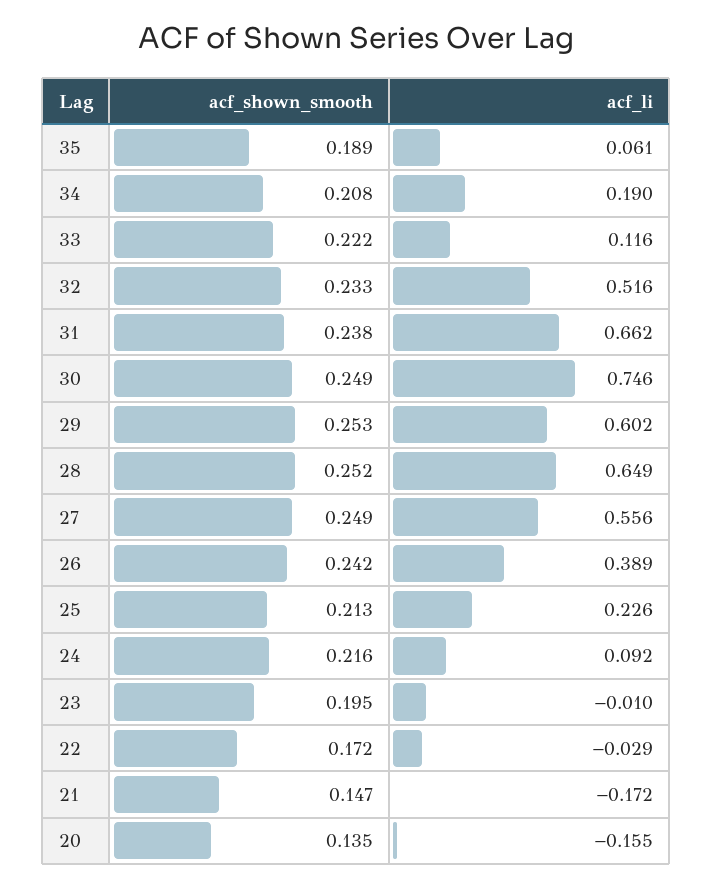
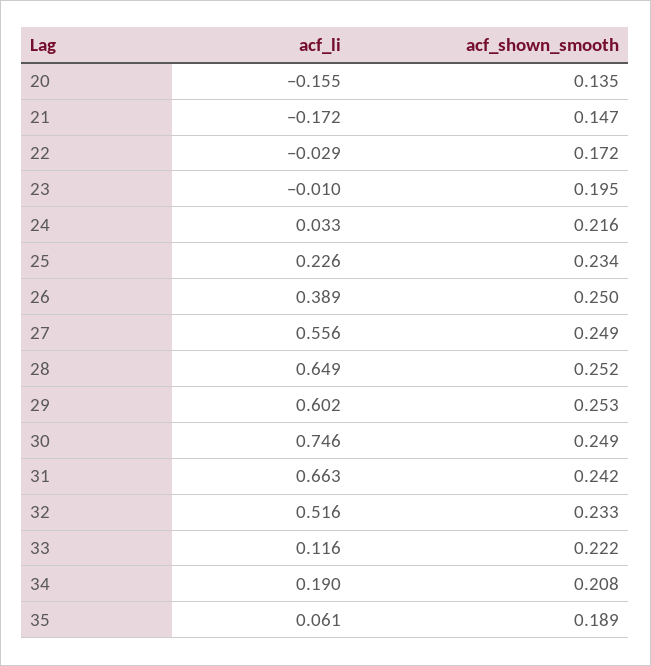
  {
    "acf_shown_smooth": {
      "35": 0.189,
      "34": 0.208,
      "33": 0.222,
      "32": 0.233,
-     "31": 0.238,
+     "31": 0.242,
      "30": 0.249,
      "29": 0.253,
      "28": 0.252,
      "27": 0.249,
-     "26": 0.242,
+     "26": 0.25,
-     "25": 0.213,
+     "25": 0.234,
      "24": 0.216,
      "23": 0.195,
      "22": 0.172,
      "21": 0.147,
      "20": 0.135
    },
    "acf_li": {
      "35": 0.061,
      "34": 0.19,
      "33": 0.116,
      "32": 0.516,
-     "31": 0.662,
+     "31": 0.663,
      "30": 0.746,
      "29": 0.602,
      "28": 0.649,
      "27": 0.556,
      "26": 0.389,
      "25": 0.226,
-     "24": 0.092,
+     "24": 0.033,
      "23": -0.01,
      "22": -0.029,
      "21": -0.172,
      "20": -0.155
    }
  }

